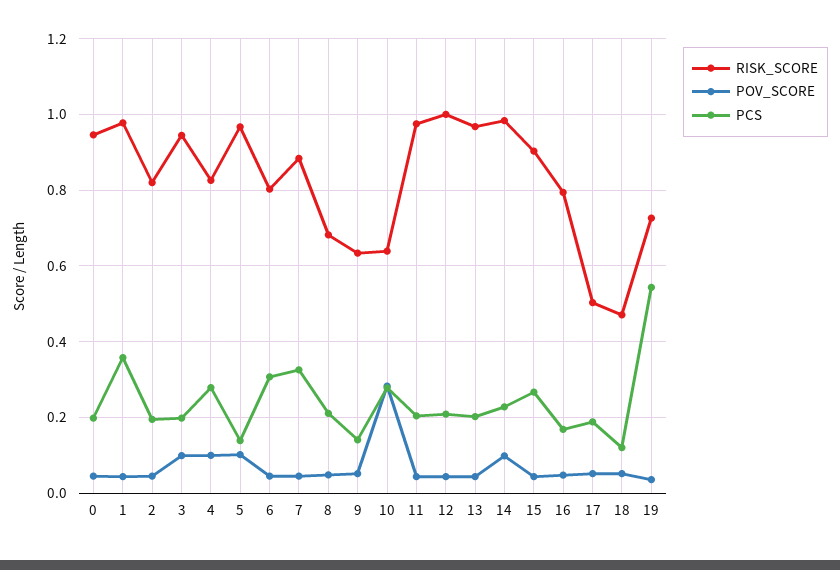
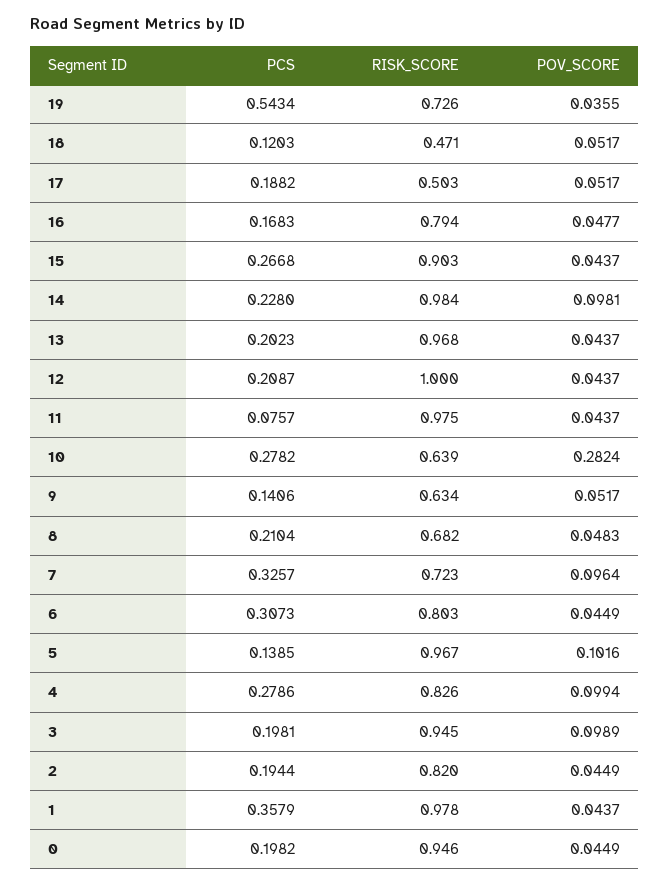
  {
    "RISK_SCORE": {
      "0": 0.946,
      "1": 0.978,
      "2": 0.82,
      "3": 0.945,
      "4": 0.826,
      "5": 0.967,
      "6": 0.803,
-     "7": 0.88,
+     "7": 0.723,
      "8": 0.682,
      "9": 0.634,
      "10": 0.639,
      "11": 0.975,
      "12": 1,
      "13": 0.968,
      "14": 0.984,
      "15": 0.903,
      "16": 0.794,
      "17": 0.503,
      "18": 0.471,
      "19": 0.726
    },
    "POV_SCORE": {
      "0": 0.0449,
      "1": 0.0437,
      "2": 0.0449,
      "3": 0.0989,
      "4": 0.0994,
      "5": 0.1016,
      "6": 0.0449,
-     "7": 0.04,
+     "7": 0.0964,
      "8": 0.0483,
      "9": 0.0517,
      "10": 0.2824,
      "11": 0.0437,
      "12": 0.0437,
      "13": 0.0437,
      "14": 0.0981,
      "15": 0.0437,
      "16": 0.0477,
      "17": 0.0517,
      "18": 0.0517,
      "19": 0.0355
    },
    "PCS": {
      "0": 0.1982,
      "1": 0.3579,
      "2": 0.1944,
      "3": 0.1981,
      "4": 0.2786,
      "5": 0.1385,
      "6": 0.3073,
      "7": 0.3257,
      "8": 0.2104,
      "9": 0.1406,
      "10": 0.2782,
-     "11": 0.2,
+     "11": 0.0757,
      "12": 0.2087,
      "13": 0.2023,
      "14": 0.228,
      "15": 0.2668,
      "16": 0.1683,
      "17": 0.1882,
      "18": 0.1203,
      "19": 0.5434
    }
  }

